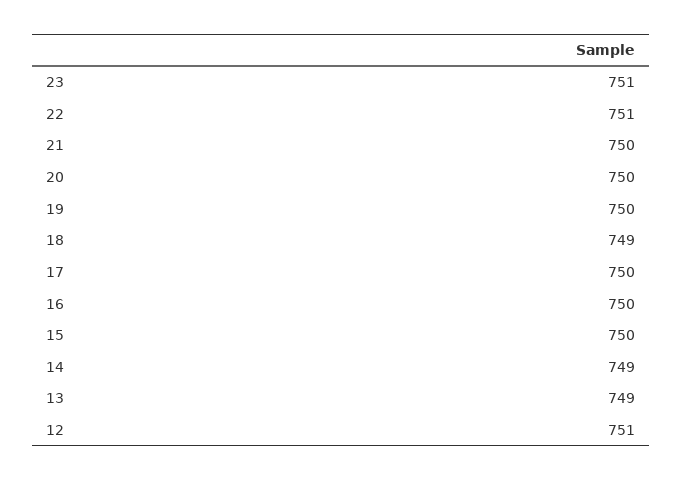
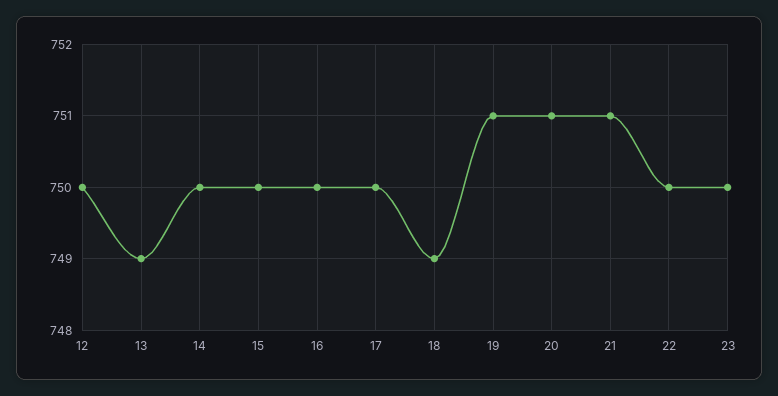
  {
-   "23": 751,
+   "23": 750,
-   "22": 751,
+   "22": 750,
-   "21": 750,
+   "21": 751,
-   "20": 750,
+   "20": 751,
-   "19": 750,
+   "19": 751,
    "18": 749,
    "17": 750,
    "16": 750,
    "15": 750,
-   "14": 749,
+   "14": 750,
    "13": 749,
-   "12": 751
+   "12": 750
  }

